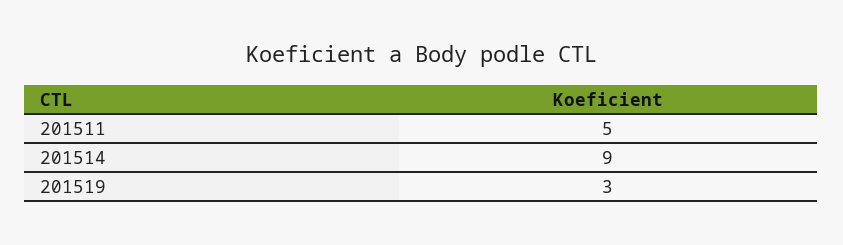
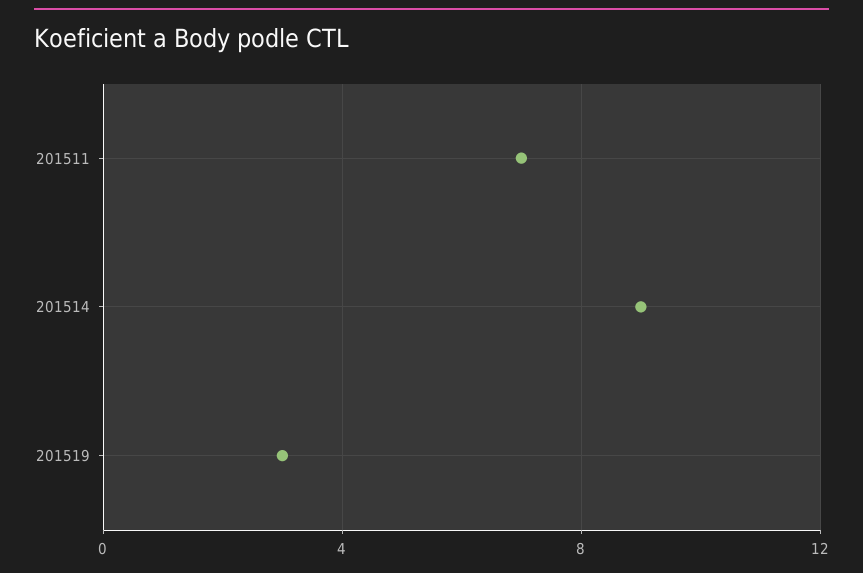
  {
-   "201511": 5,
+   "201511": 7,
    "201514": 9,
    "201519": 3
  }

